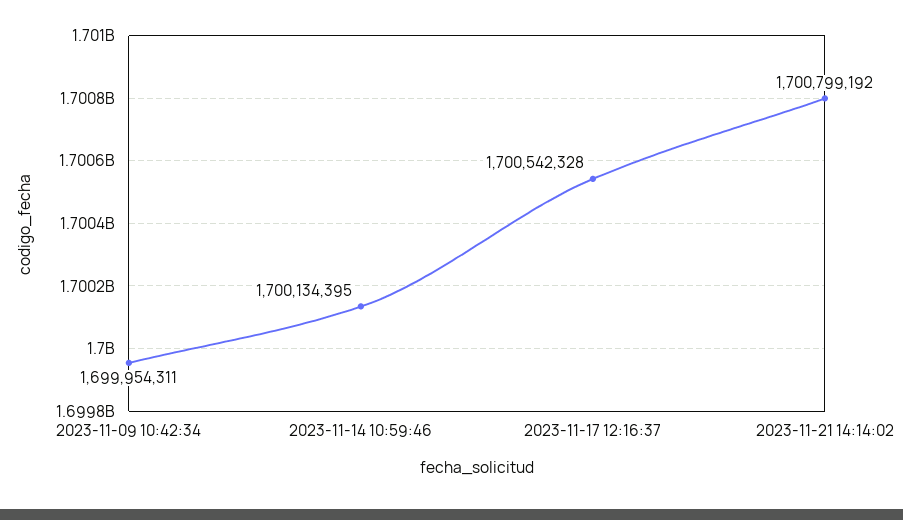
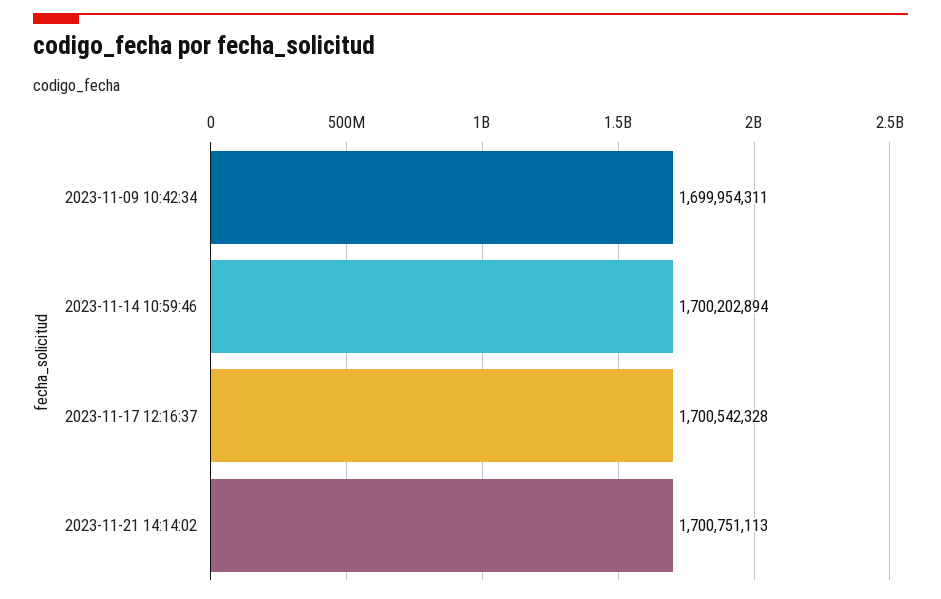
  {
    "2023-11-09 10:42:34": 1699954311,
-   "2023-11-14 10:59:46": 1700134395,
+   "2023-11-14 10:59:46": 1700202894,
    "2023-11-17 12:16:37": 1700542328,
-   "2023-11-21 14:14:02": 1700799192
+   "2023-11-21 14:14:02": 1700751113
  }

